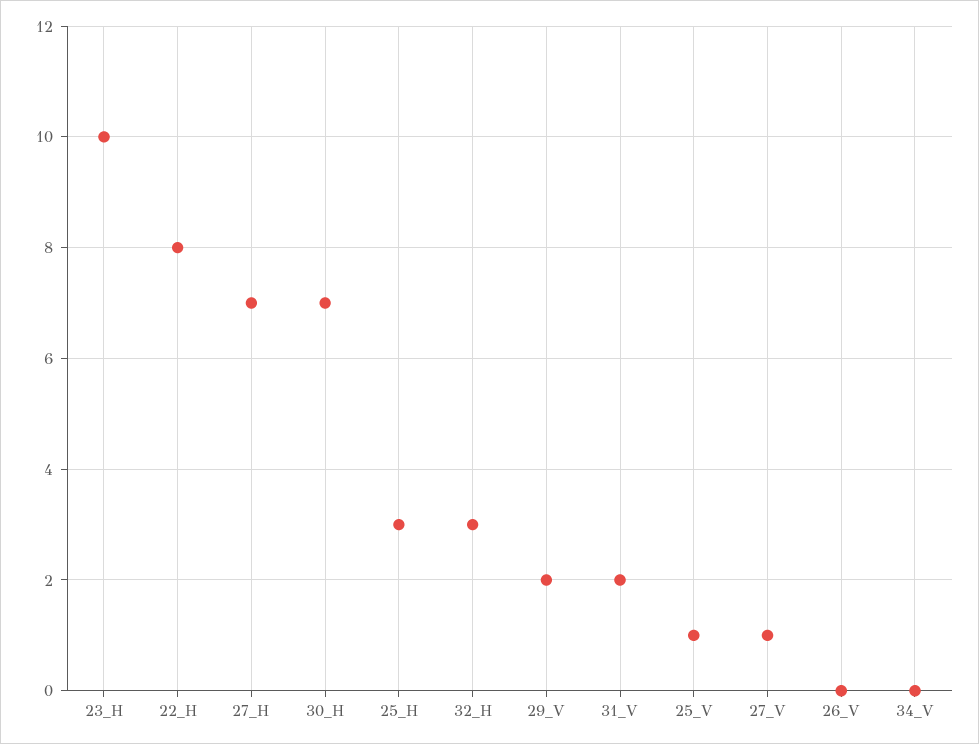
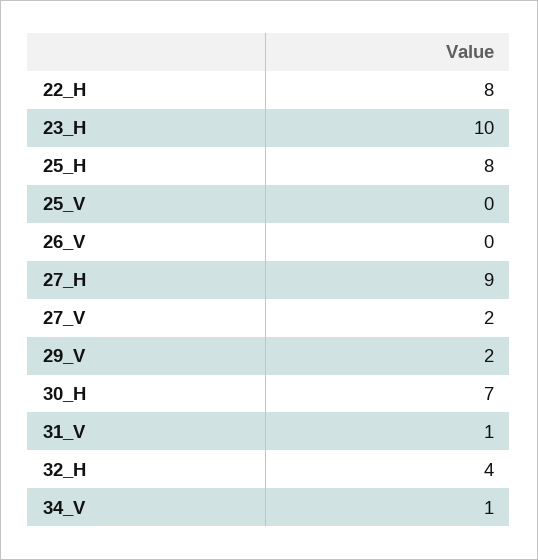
  {
    "23_H": 10,
    "22_H": 8,
-   "27_H": 7,
+   "27_H": 9,
    "30_H": 7,
-   "25_H": 3,
+   "25_H": 8,
-   "32_H": 3,
+   "32_H": 4,
    "29_V": 2,
-   "31_V": 2,
+   "31_V": 1,
-   "25_V": 1,
+   "25_V": 0,
-   "27_V": 1,
+   "27_V": 2,
    "26_V": 0,
-   "34_V": 0
+   "34_V": 1
  }

